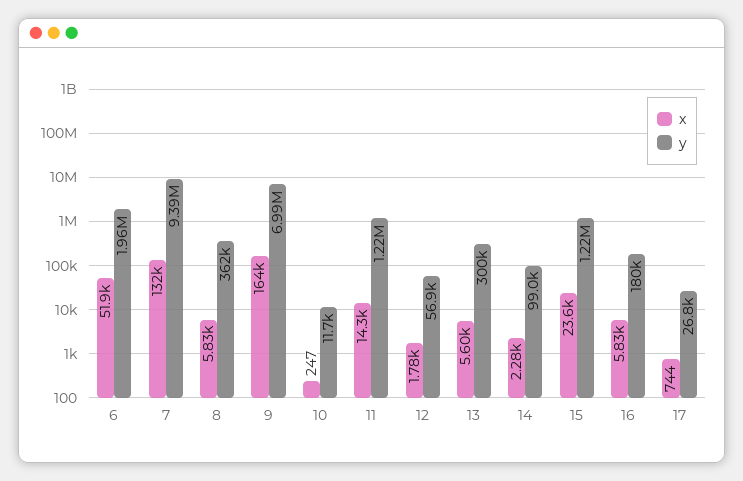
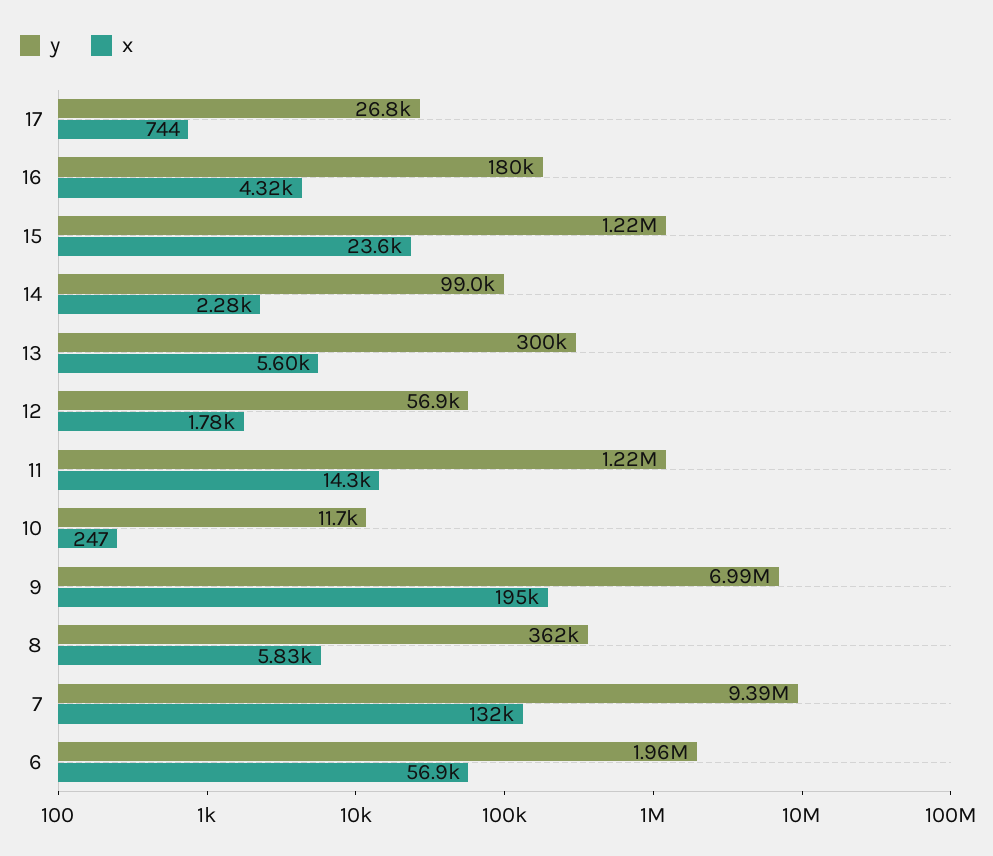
  {
    "x": {
-     "6": 51900,
+     "6": 56900,
      "7": 132000,
      "8": 5830,
-     "9": 164000,
+     "9": 195000,
      "10": 247,
      "11": 14300,
      "12": 1780,
      "13": 5600,
      "14": 2280,
      "15": 23600,
-     "16": 5830,
+     "16": 4320,
      "17": 744
    },
    "y": {
      "6": 1960000,
      "7": 9390000,
      "8": 362000,
      "9": 6990000,
      "10": 11700,
      "11": 1220000,
      "12": 56900,
      "13": 300000,
      "14": 99000,
      "15": 1220000,
      "16": 180000,
      "17": 26800
    }
  }

